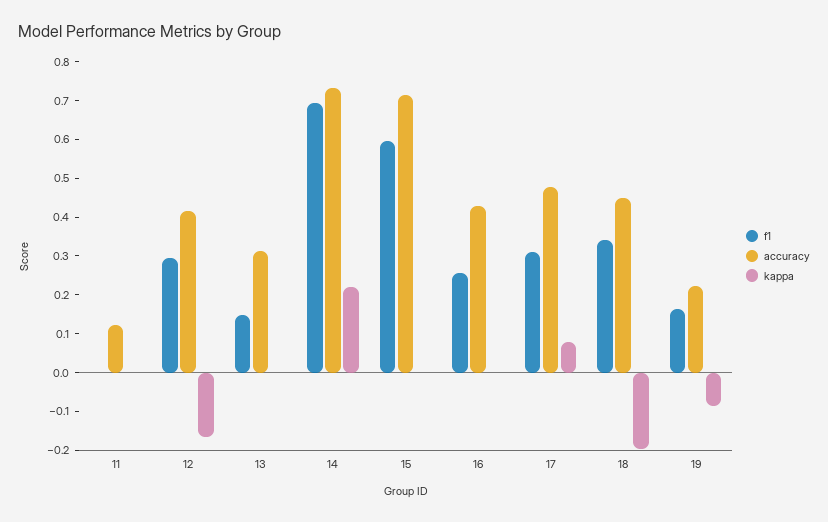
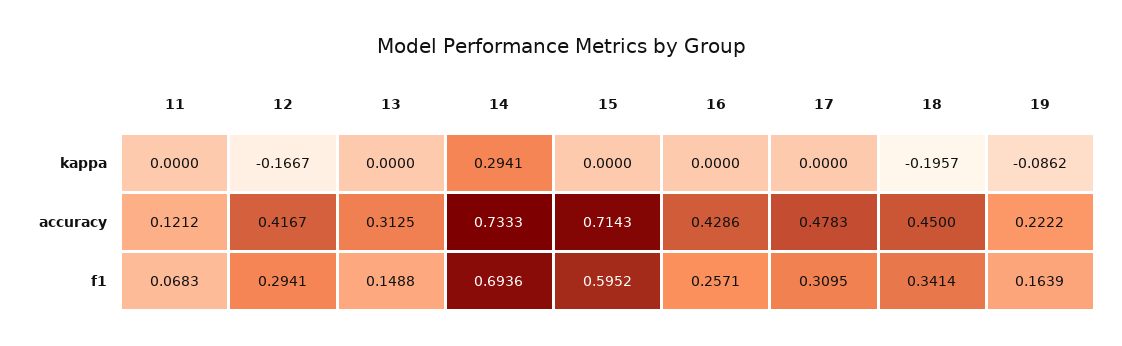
  {
    "f1": {
-     "11": 0,
+     "11": 0.0683,
      "12": 0.2941,
      "13": 0.1488,
      "14": 0.6936,
      "15": 0.5952,
      "16": 0.2571,
      "17": 0.3095,
      "18": 0.3414,
      "19": 0.1639
    },
    "accuracy": {
      "11": 0.1212,
      "12": 0.4167,
      "13": 0.3125,
      "14": 0.7333,
      "15": 0.7143,
      "16": 0.4286,
      "17": 0.4783,
      "18": 0.45,
      "19": 0.2222
    },
    "kappa": {
      "11": 0,
      "12": -0.1667,
      "13": 0,
-     "14": 0.225,
+     "14": 0.2941,
      "15": 0,
      "16": 0,
-     "17": 0.075,
+     "17": 0,
      "18": -0.1957,
      "19": -0.0862
    }
  }

